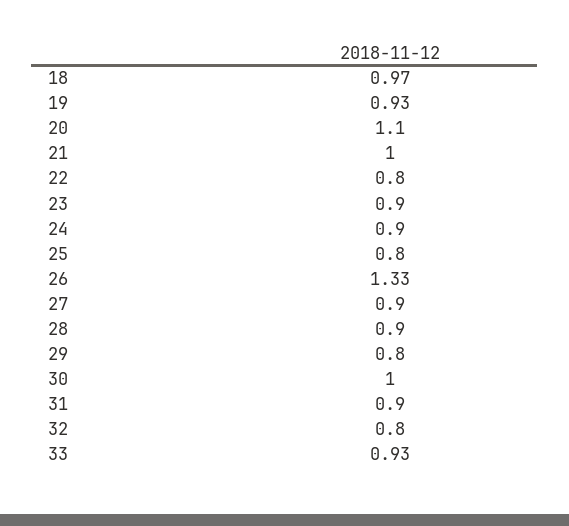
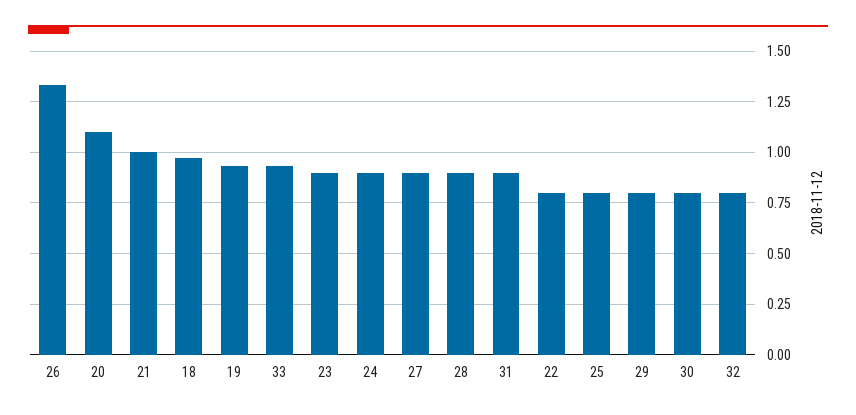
  {
    "18": 0.97,
    "19": 0.93,
    "20": 1.1,
    "21": 1,
    "22": 0.8,
    "23": 0.9,
    "24": 0.9,
    "25": 0.8,
    "26": 1.33,
    "27": 0.9,
    "28": 0.9,
    "29": 0.8,
-   "30": 1,
+   "30": 0.8,
    "31": 0.9,
    "32": 0.8,
    "33": 0.93
  }

